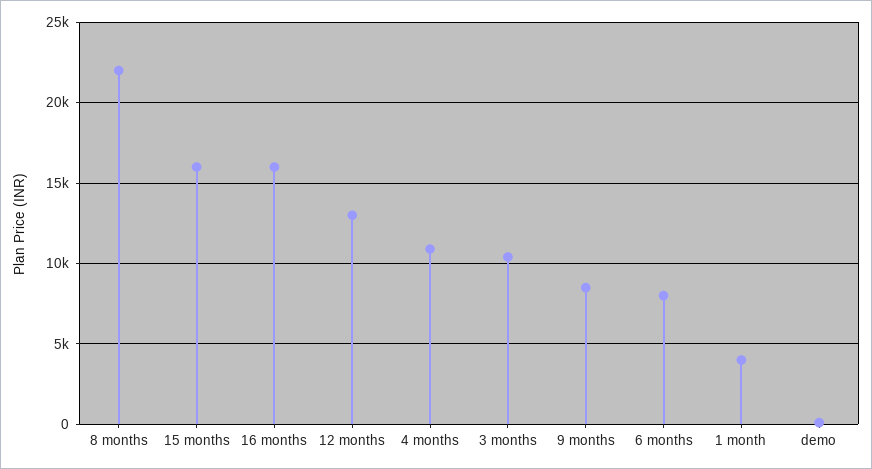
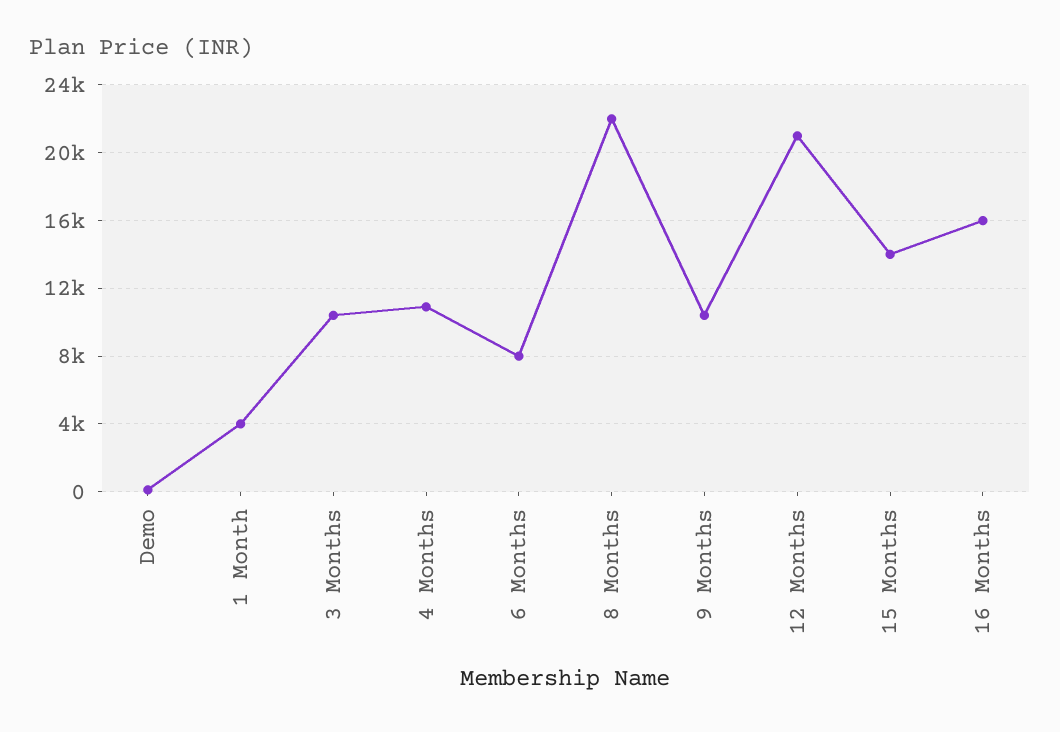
  {
    "8 months": 22000,
-   "15 months": 16000,
+   "15 months": 14000,
    "16 months": 16000,
-   "12 months": 13000,
+   "12 months": 21000,
    "4 months": 11000,
    "3 months": 10500,
-   "9 months": 8500,
+   "9 months": 10500,
    "6 months": 8000,
    "1 month": 4000,
    "demo": 0
  }

